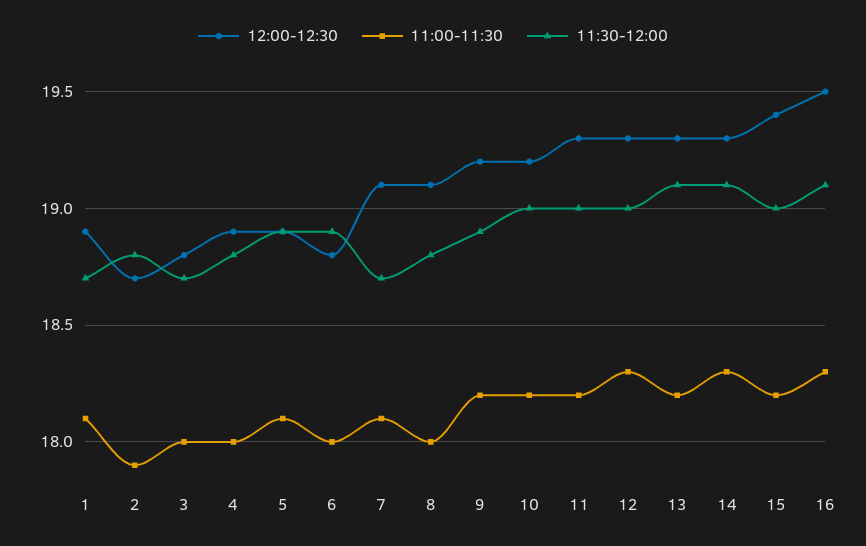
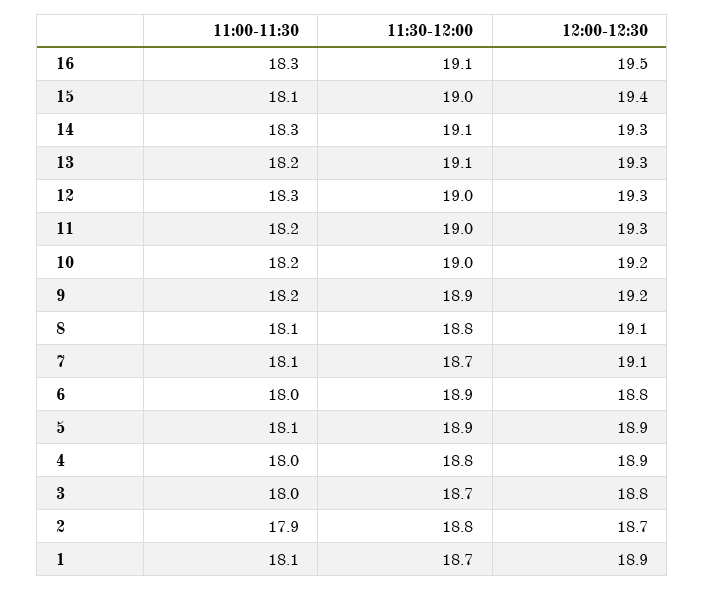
  {
    "12:00-12:30": {
      "1": 18.9,
      "2": 18.7,
      "3": 18.8,
      "4": 18.9,
      "5": 18.9,
      "6": 18.8,
      "7": 19.1,
      "8": 19.1,
      "9": 19.2,
      "10": 19.2,
      "11": 19.3,
      "12": 19.3,
      "13": 19.3,
      "14": 19.3,
      "15": 19.4,
      "16": 19.5
    },
    "11:00-11:30": {
      "1": 18.1,
      "2": 17.9,
      "3": 18,
      "4": 18,
      "5": 18.1,
      "6": 18,
      "7": 18.1,
-     "8": 18,
+     "8": 18.1,
      "9": 18.2,
      "10": 18.2,
      "11": 18.2,
      "12": 18.3,
      "13": 18.2,
      "14": 18.3,
-     "15": 18.2,
+     "15": 18.1,
      "16": 18.3
    },
    "11:30-12:00": {
      "1": 18.7,
      "2": 18.8,
      "3": 18.7,
      "4": 18.8,
      "5": 18.9,
      "6": 18.9,
      "7": 18.7,
      "8": 18.8,
      "9": 18.9,
      "10": 19,
      "11": 19,
      "12": 19,
      "13": 19.1,
      "14": 19.1,
      "15": 19,
      "16": 19.1
    }
  }

